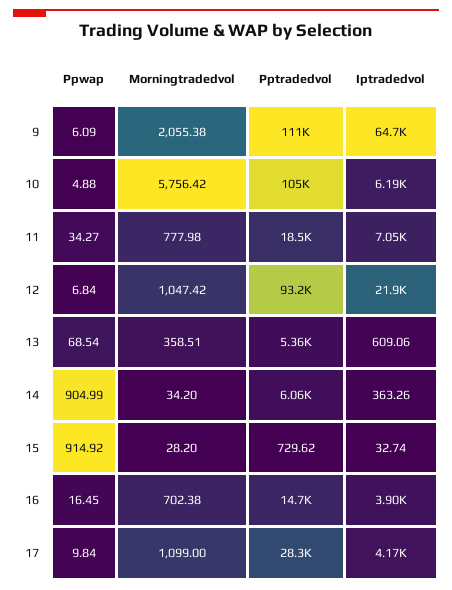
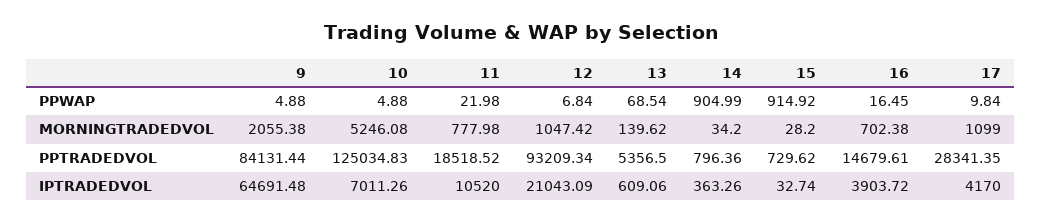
  {
    "Ppwap": {
-     "9": 6.09,
+     "9": 4.88,
      "10": 4.88,
-     "11": 34.27,
+     "11": 21.98,
      "12": 6.84,
      "13": 68.54,
      "14": 904.99,
      "15": 914.92,
      "16": 16.45,
      "17": 9.84
    },
    "Morningtradedvol": {
      "9": 2055.38,
-     "10": 5756.42,
+     "10": 5246.08,
      "11": 777.98,
      "12": 1047.42,
-     "13": 358.51,
+     "13": 139.62,
      "14": 34.2,
      "15": 28.2,
      "16": 702.38,
      "17": 1099
    },
    "Pptradedvol": {
-     "9": 111000,
+     "9": 84131.44,
-     "10": 105000,
+     "10": 125034.83,
      "11": 18518.52,
      "12": 93209.34,
      "13": 5356.5,
-     "14": 6060,
+     "14": 796.36,
      "15": 729.62,
      "16": 14679.61,
      "17": 28341.35
    },
    "Iptradedvol": {
      "9": 64691.48,
-     "10": 6190,
+     "10": 7011.26,
-     "11": 7050,
+     "11": 10520,
-     "12": 21900,
+     "12": 21043.09,
      "13": 609.06,
      "14": 363.26,
      "15": 32.74,
      "16": 3903.72,
      "17": 4170
    }
  }

